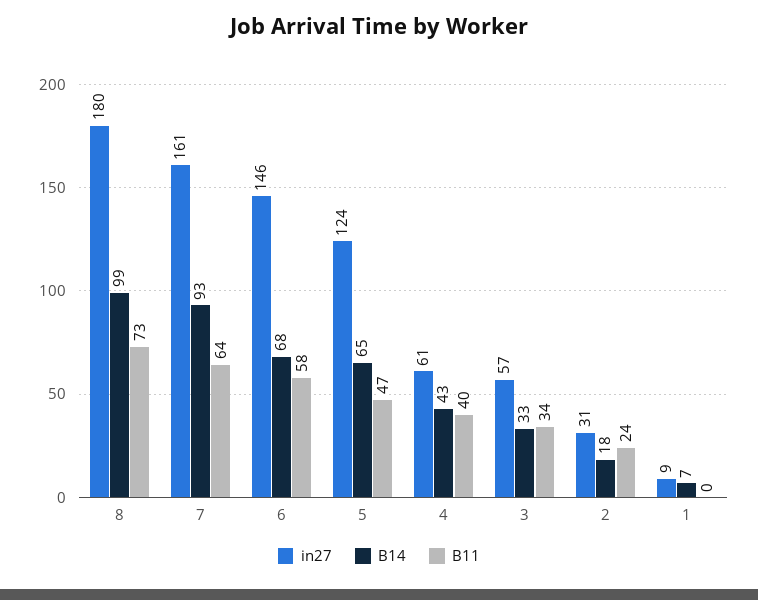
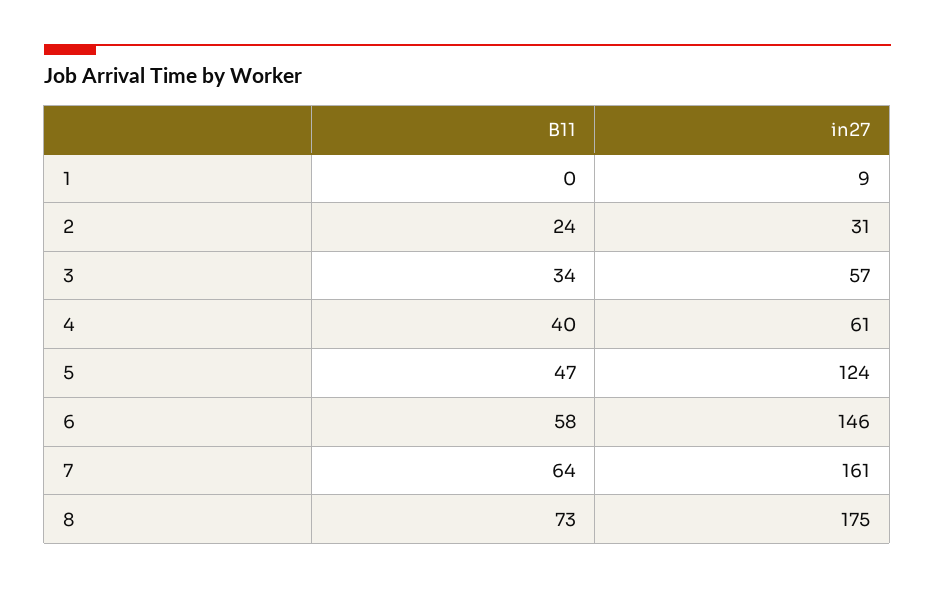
  {
    "in27": {
-     "8": 180,
+     "8": 175,
      "7": 161,
      "6": 146,
      "5": 124,
      "4": 61,
      "3": 57,
      "2": 31,
      "1": 9
    },
-   "B14": {
-     "8": 99,
-     "7": 93,
-     "6": 68,
-     "5": 65,
-     "4": 43,
-     "3": 33,
-     "2": 18,
-     "1": 7
-   },
    "B11": {
      "8": 73,
      "7": 64,
      "6": 58,
      "5": 47,
      "4": 40,
      "3": 34,
      "2": 24,
      "1": 0
    }
  }

